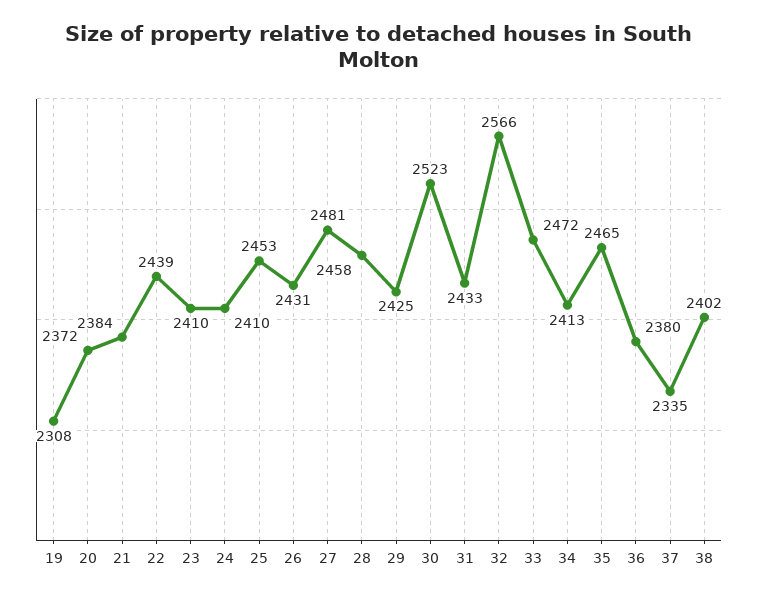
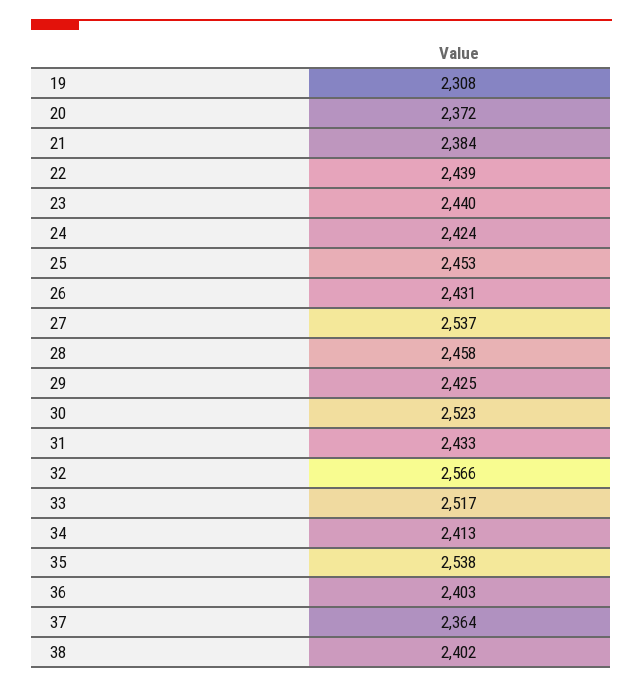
  {
    "19": 2308,
    "20": 2372,
    "21": 2384,
    "22": 2439,
-   "23": 2410,
+   "23": 2440,
-   "24": 2410,
+   "24": 2424,
    "25": 2453,
    "26": 2431,
-   "27": 2481,
+   "27": 2537,
    "28": 2458,
    "29": 2425,
    "30": 2523,
    "31": 2433,
    "32": 2566,
-   "33": 2472,
+   "33": 2517,
    "34": 2413,
-   "35": 2465,
+   "35": 2538,
-   "36": 2380,
+   "36": 2403,
-   "37": 2335,
+   "37": 2364,
    "38": 2402
  }

